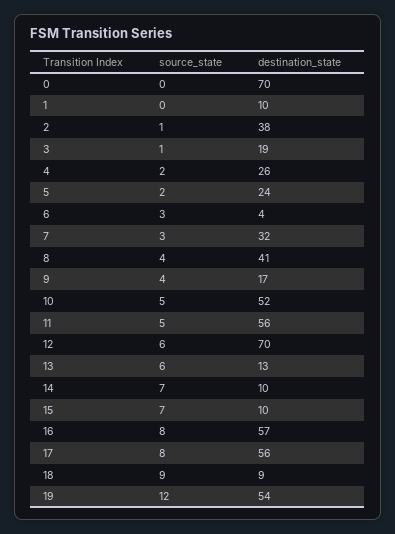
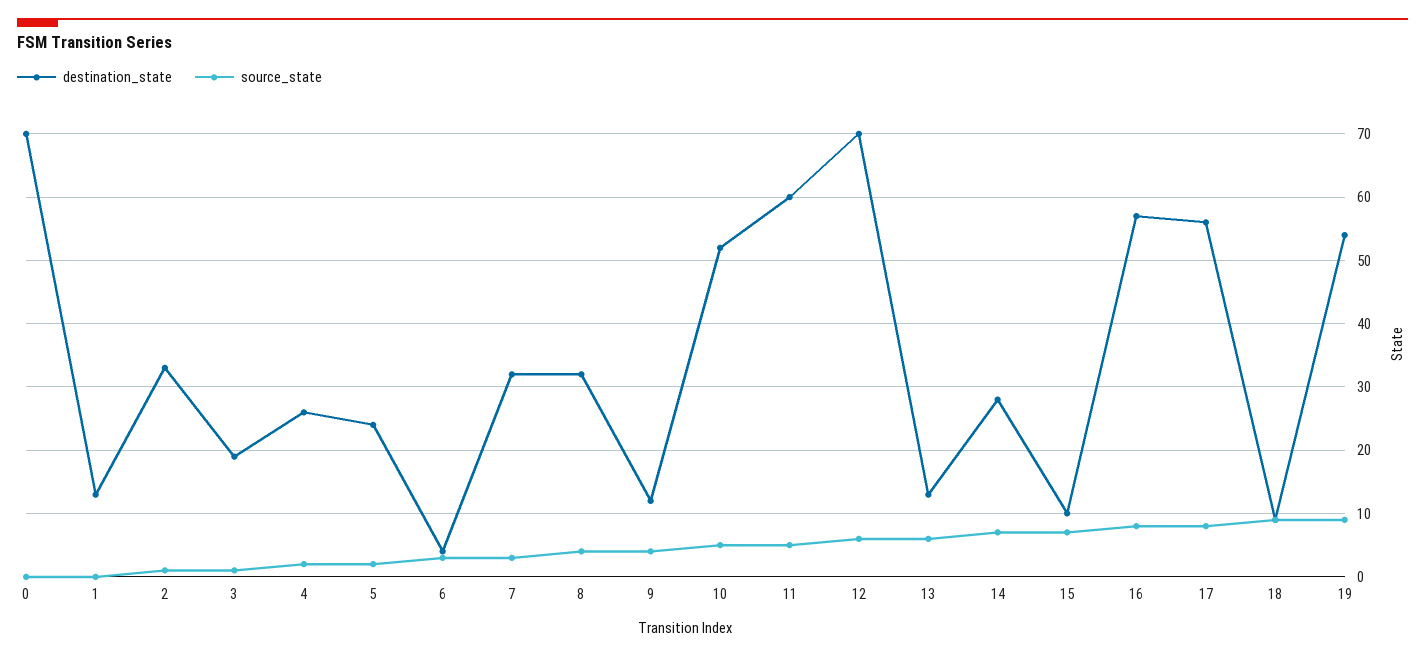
  {
    "source_state": {
      "0": 0,
      "1": 0,
      "2": 1,
      "3": 1,
      "4": 2,
      "5": 2,
      "6": 3,
      "7": 3,
      "8": 4,
      "9": 4,
      "10": 5,
      "11": 5,
      "12": 6,
      "13": 6,
      "14": 7,
      "15": 7,
      "16": 8,
      "17": 8,
      "18": 9,
-     "19": 12
+     "19": 9
    },
    "destination_state": {
      "0": 70,
-     "1": 10,
+     "1": 13,
-     "2": 38,
+     "2": 33,
      "3": 19,
      "4": 26,
      "5": 24,
      "6": 4,
      "7": 32,
-     "8": 41,
+     "8": 32,
-     "9": 17,
+     "9": 12,
      "10": 52,
-     "11": 56,
+     "11": 60,
      "12": 70,
      "13": 13,
-     "14": 10,
+     "14": 28,
      "15": 10,
      "16": 57,
      "17": 56,
      "18": 9,
      "19": 54
    }
  }

